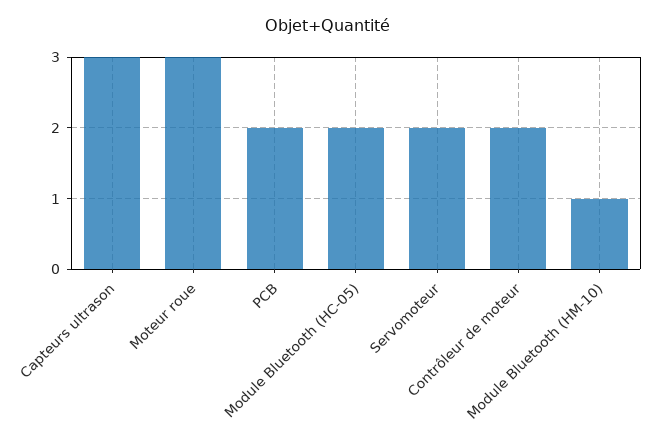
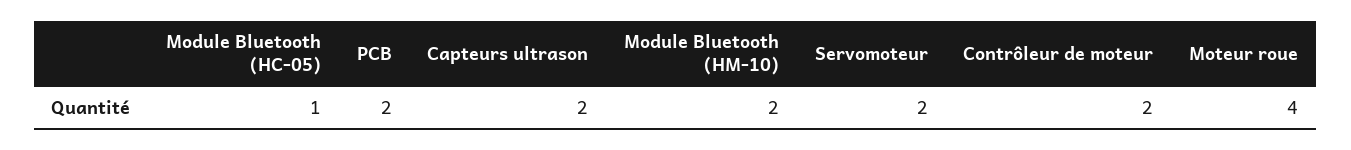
  {
-   "Capteurs ultrason": 3,
+   "Capteurs ultrason": 2,
-   "Moteur roue": 3,
+   "Moteur roue": 4,
    "PCB": 2,
-   "Module Bluetooth (HC-05)": 2,
+   "Module Bluetooth (HC-05)": 1,
    "Servomoteur": 2,
    "Contrôleur de moteur": 2,
-   "Module Bluetooth (HM-10)": 1
+   "Module Bluetooth (HM-10)": 2
  }

